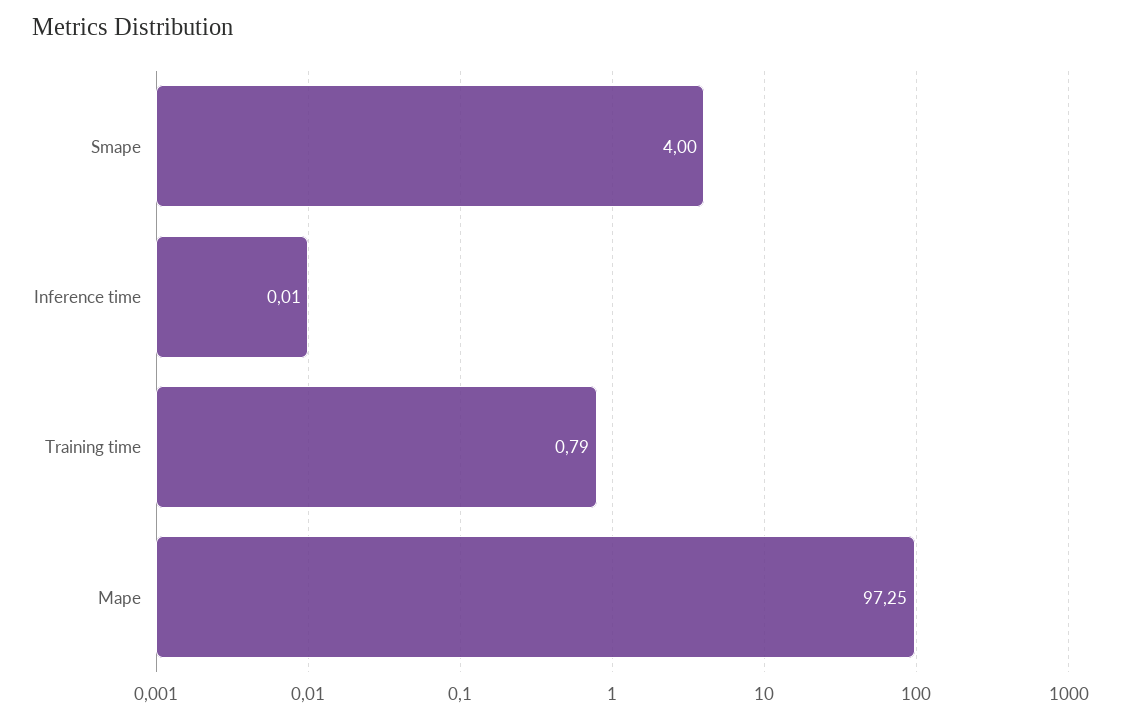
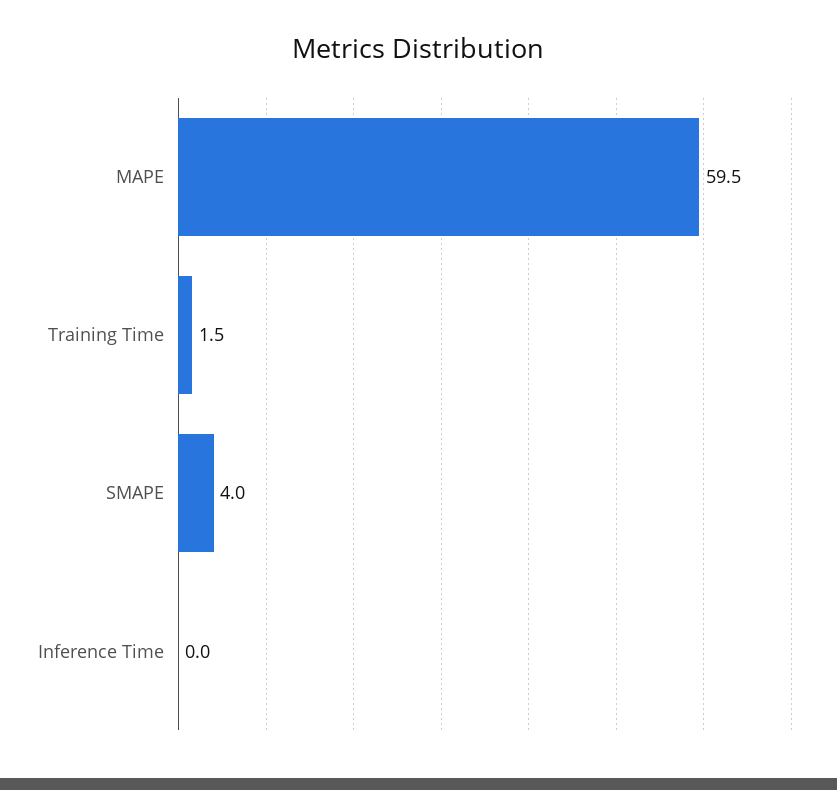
  {
    "Smape": 4,
    "Inference time": 0.01,
-   "Training time": 0.79,
+   "Training time": 1.5,
-   "Mape": 97.25
+   "Mape": 59.5
  }

